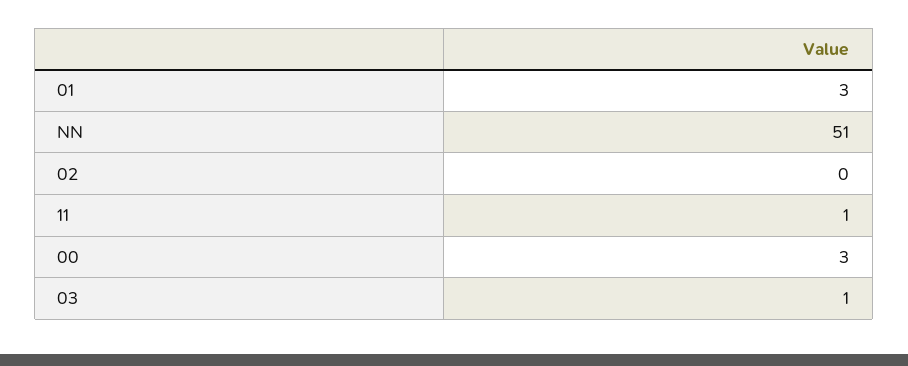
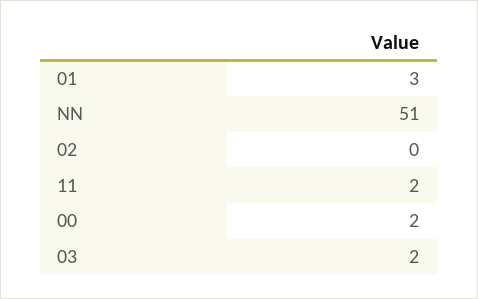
  {
    "01": 3,
    "NN": 51,
    "02": 0,
-   "11": 1,
+   "11": 2,
-   "00": 3,
+   "00": 2,
-   "03": 1
+   "03": 2
  }

